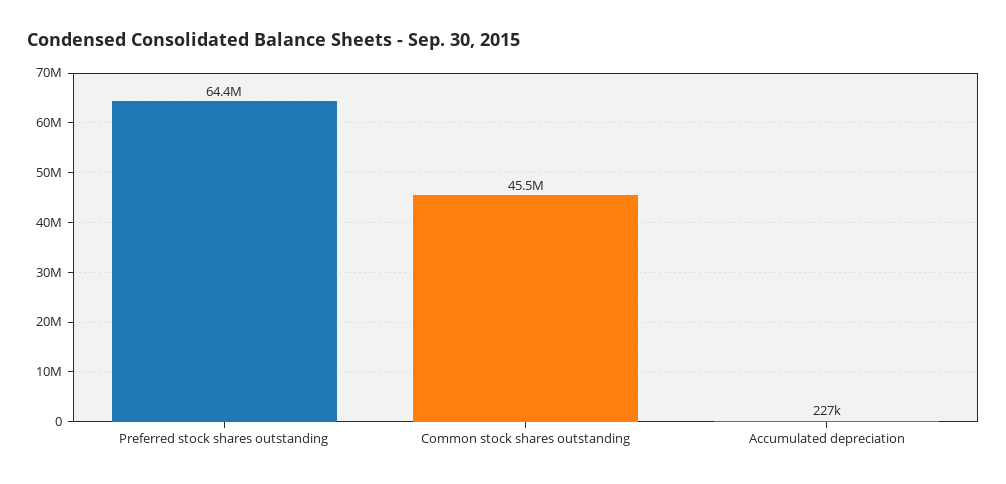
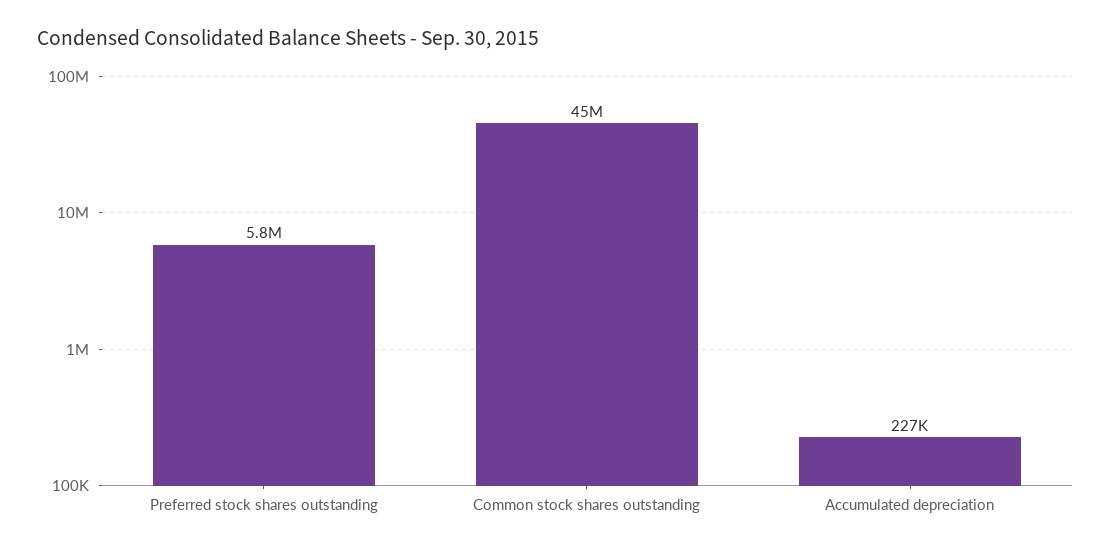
  {
-   "Preferred stock shares outstanding": 64400000,
+   "Preferred stock shares outstanding": 5800000,
    "Common stock shares outstanding": 45500000,
    "Accumulated depreciation": 227000
  }

